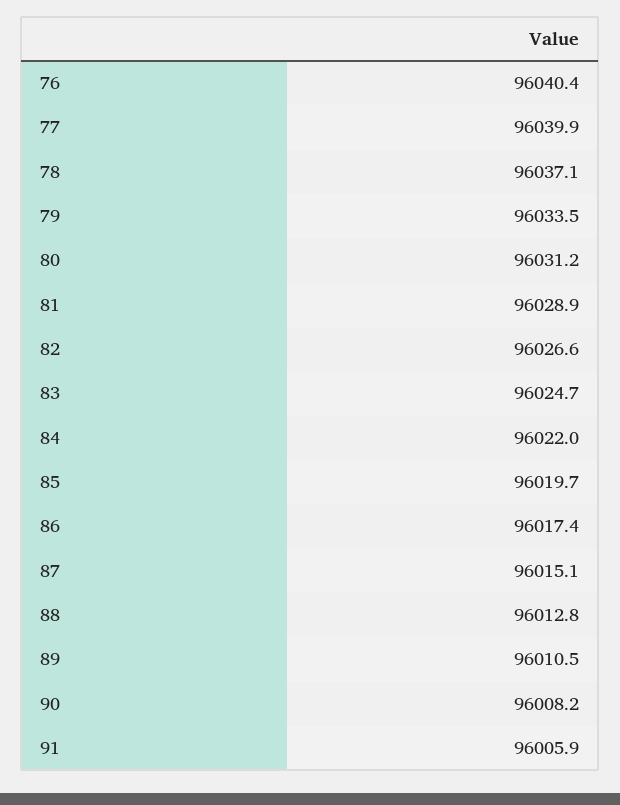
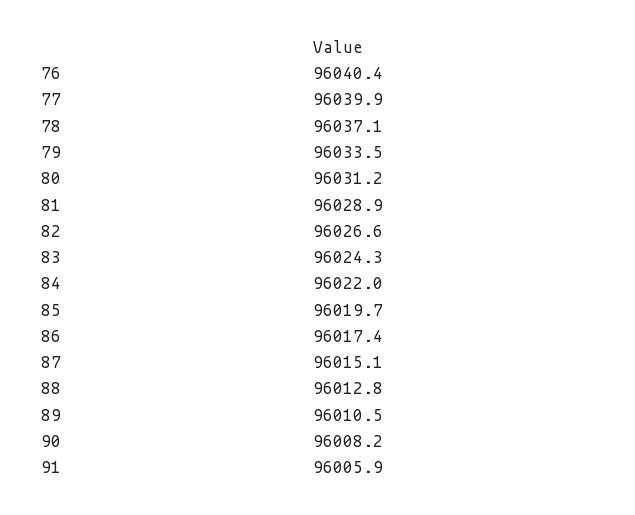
  {
    "76": 96040.4,
    "77": 96039.9,
    "78": 96037.1,
    "79": 96033.5,
    "80": 96031.2,
    "81": 96028.9,
    "82": 96026.6,
-   "83": 96024.7,
+   "83": 96024.3,
    "84": 96022,
    "85": 96019.7,
    "86": 96017.4,
    "87": 96015.1,
    "88": 96012.8,
    "89": 96010.5,
    "90": 96008.2,
    "91": 96005.9
  }

